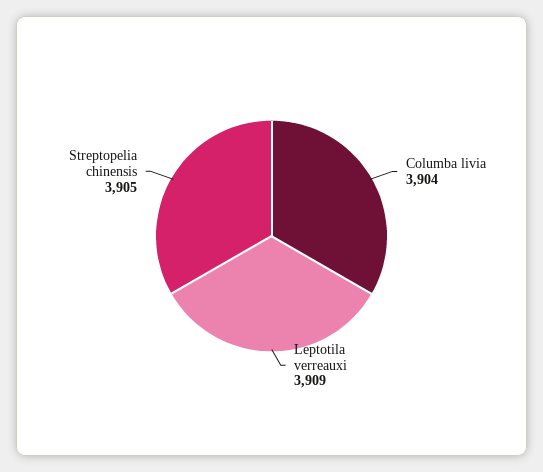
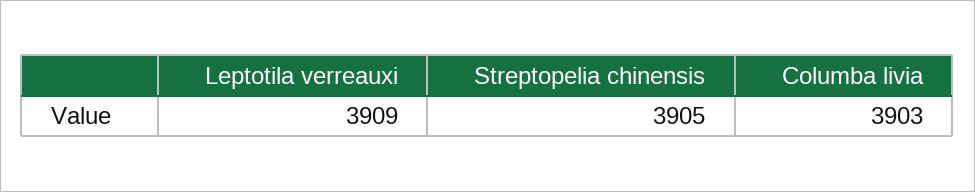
  {
-   "Columba livia": 3904,
+   "Columba livia": 3903,
    "Leptotila verreauxi": 3909,
    "Streptopelia chinensis": 3905
  }

